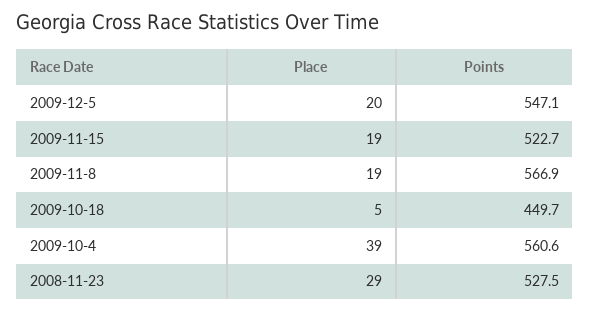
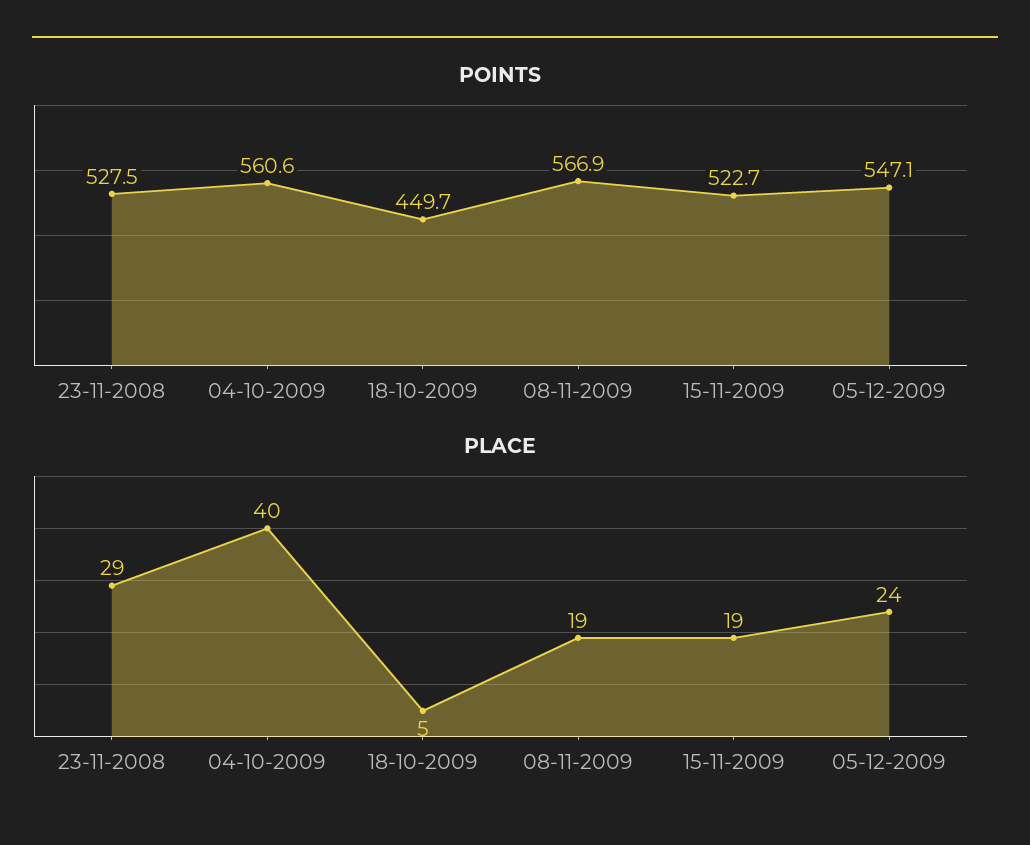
  {
    "Place": {
-     "2009-12-5": 20,
+     "2009-12-5": 24,
      "2009-11-15": 19,
      "2009-11-8": 19,
      "2009-10-18": 5,
-     "2009-10-4": 39,
+     "2009-10-4": 40,
      "2008-11-23": 29
    },
    "Points": {
      "2009-12-5": 547.1,
      "2009-11-15": 522.7,
      "2009-11-8": 566.9,
      "2009-10-18": 449.7,
      "2009-10-4": 560.6,
      "2008-11-23": 527.5
    }
  }

